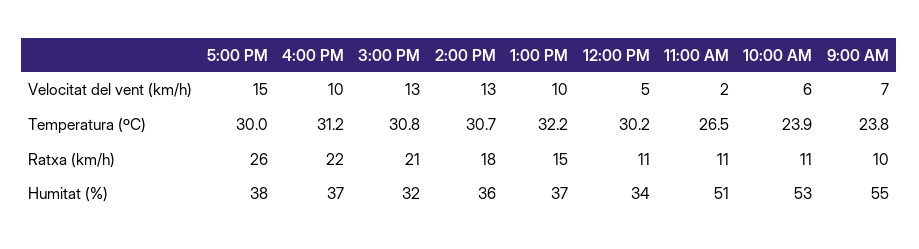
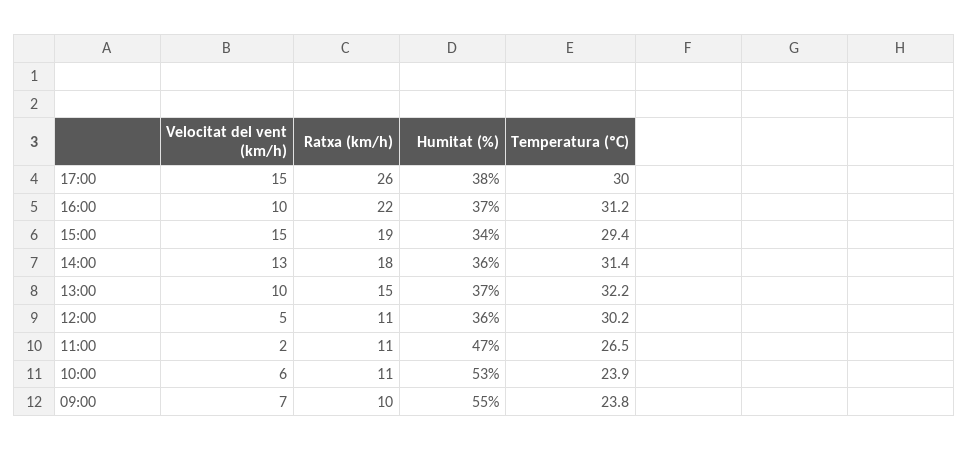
  {
    "5:00 PM": {
      "Velocitat del vent (km/h)": 15,
      "Temperatura (ºC)": 30,
      "Ratxa (km/h)": 26,
      "Humitat (%)": 38
    },
    "4:00 PM": {
      "Velocitat del vent (km/h)": 10,
      "Temperatura (ºC)": 31.2,
      "Ratxa (km/h)": 22,
      "Humitat (%)": 37
    },
    "3:00 PM": {
-     "Velocitat del vent (km/h)": 13,
+     "Velocitat del vent (km/h)": 15,
-     "Temperatura (ºC)": 30.8,
+     "Temperatura (ºC)": 29.4,
-     "Ratxa (km/h)": 21,
+     "Ratxa (km/h)": 19,
-     "Humitat (%)": 32
+     "Humitat (%)": 34
    },
    "2:00 PM": {
      "Velocitat del vent (km/h)": 13,
-     "Temperatura (ºC)": 30.7,
+     "Temperatura (ºC)": 31.4,
      "Ratxa (km/h)": 18,
      "Humitat (%)": 36
    },
    "1:00 PM": {
      "Velocitat del vent (km/h)": 10,
      "Temperatura (ºC)": 32.2,
      "Ratxa (km/h)": 15,
      "Humitat (%)": 37
    },
    "12:00 PM": {
      "Velocitat del vent (km/h)": 5,
      "Temperatura (ºC)": 30.2,
      "Ratxa (km/h)": 11,
-     "Humitat (%)": 34
+     "Humitat (%)": 36
    },
    "11:00 AM": {
      "Velocitat del vent (km/h)": 2,
      "Temperatura (ºC)": 26.5,
      "Ratxa (km/h)": 11,
-     "Humitat (%)": 51
+     "Humitat (%)": 47
    },
    "10:00 AM": {
      "Velocitat del vent (km/h)": 6,
      "Temperatura (ºC)": 23.9,
      "Ratxa (km/h)": 11,
      "Humitat (%)": 53
    },
    "9:00 AM": {
      "Velocitat del vent (km/h)": 7,
      "Temperatura (ºC)": 23.8,
      "Ratxa (km/h)": 10,
      "Humitat (%)": 55
    }
  }

